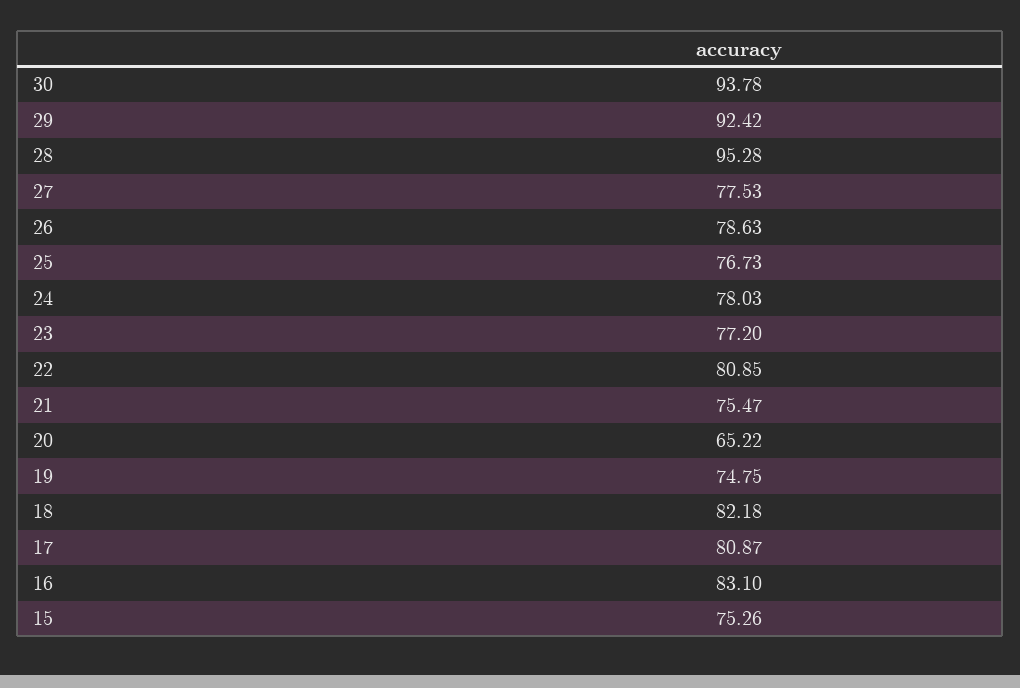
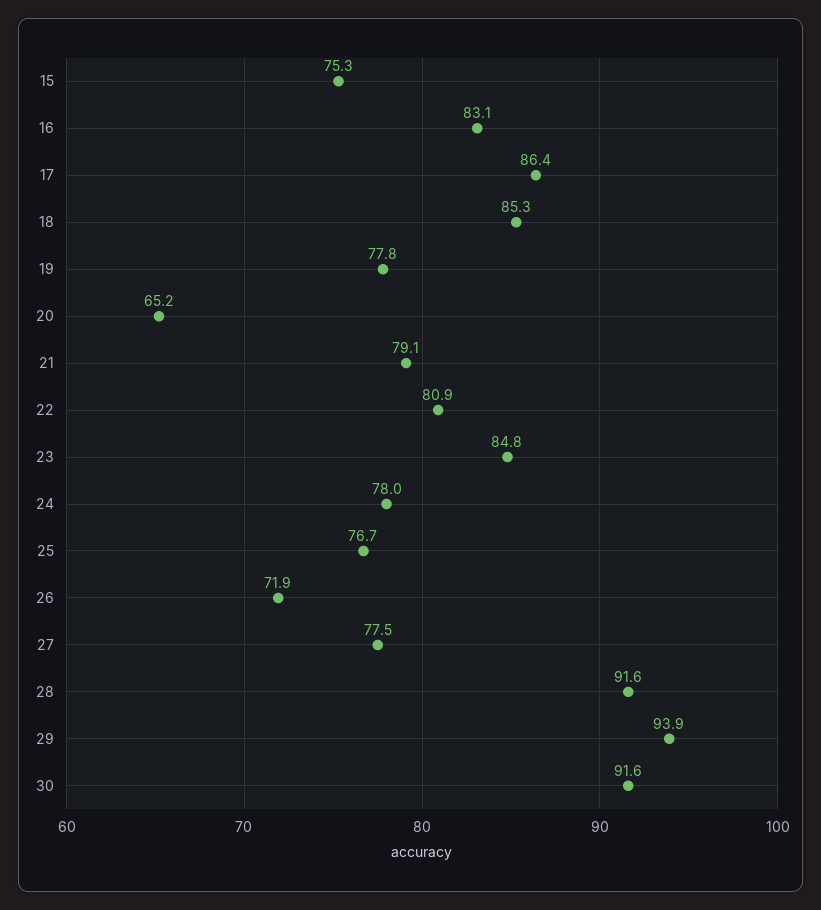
  {
-   "30": 93.78,
+   "30": 91.6,
-   "29": 92.42,
+   "29": 93.9,
-   "28": 95.28,
+   "28": 91.6,
    "27": 77.53,
-   "26": 78.63,
+   "26": 71.9,
    "25": 76.73,
    "24": 78.03,
-   "23": 77.2,
+   "23": 84.8,
    "22": 80.85,
-   "21": 75.47,
+   "21": 79.1,
    "20": 65.22,
-   "19": 74.75,
+   "19": 77.8,
-   "18": 82.18,
+   "18": 85.3,
-   "17": 80.87,
+   "17": 86.4,
    "16": 83.1,
    "15": 75.26
  }

